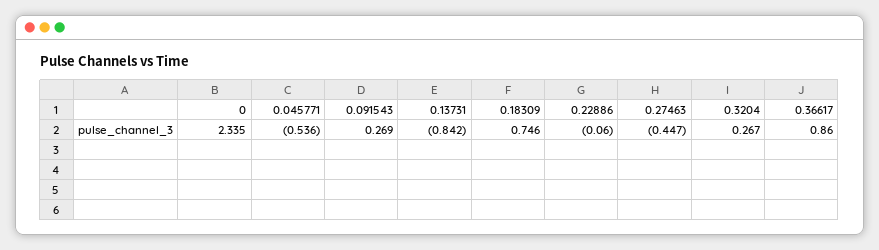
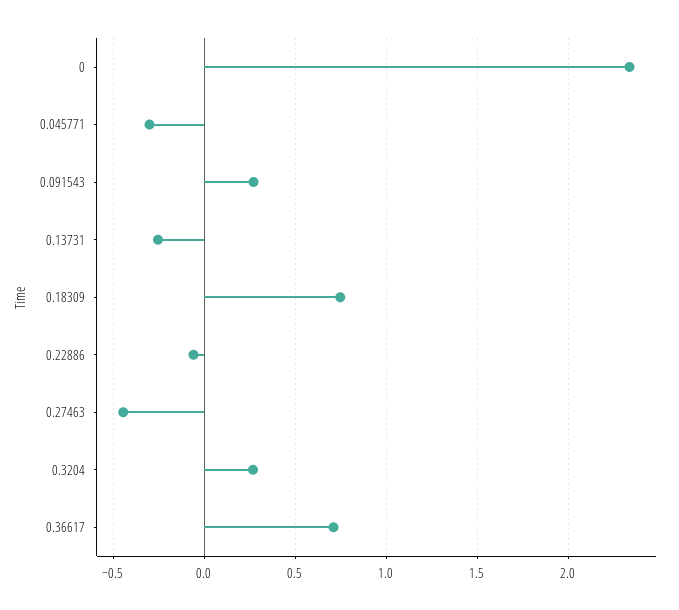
  {
    "0": 2.335,
-   "0.045771": -0.536,
+   "0.045771": -0.3,
    "0.091543": 0.269,
-   "0.13731": -0.842,
+   "0.13731": -0.25,
    "0.18309": 0.746,
    "0.22886": -0.06,
    "0.27463": -0.447,
    "0.3204": 0.267,
-   "0.36617": 0.86
+   "0.36617": 0.7
  }

